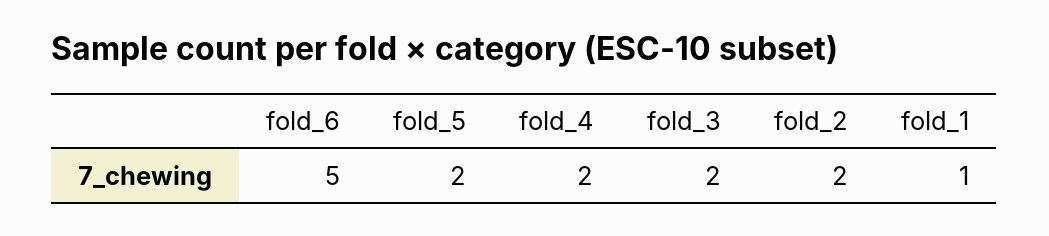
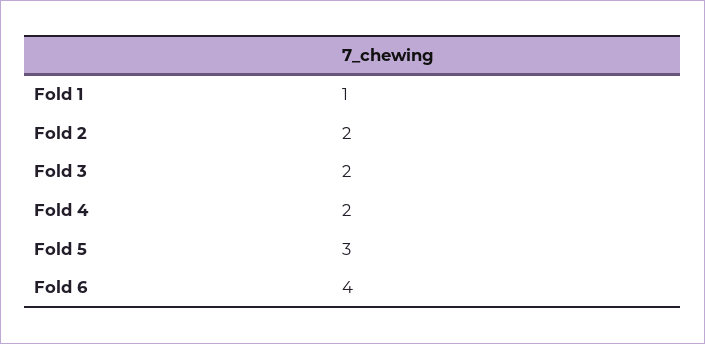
  {
-   "fold_6": 5,
+   "fold_6": 4,
-   "fold_5": 2,
+   "fold_5": 3,
    "fold_4": 2,
    "fold_3": 2,
    "fold_2": 2,
    "fold_1": 1
  }

